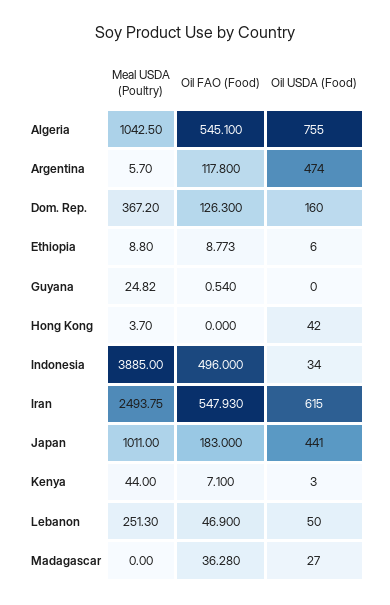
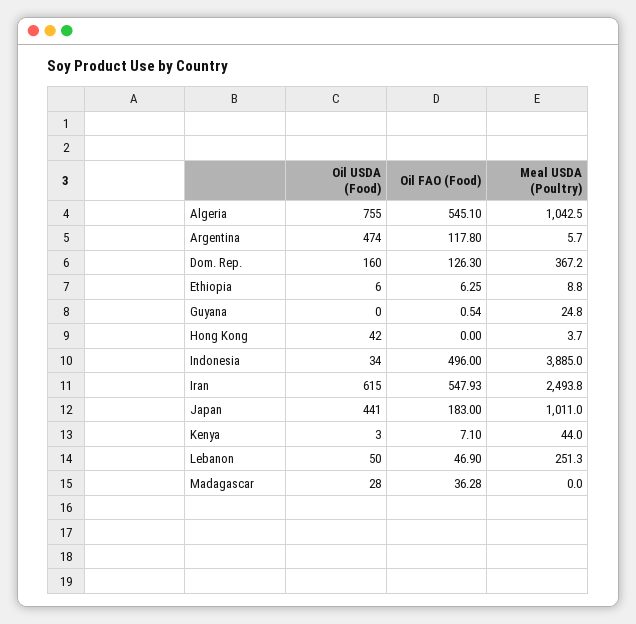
  {
    "Meal USDA (Poultry)": {
      "Algeria": 1042.5,
      "Argentina": 5.7,
      "Dom. Rep.": 367.2,
      "Ethiopia": 8.8,
      "Guyana": 24.82,
      "Hong Kong": 3.7,
      "Indonesia": 3885,
      "Iran": 2493.75,
      "Japan": 1011,
      "Kenya": 44,
      "Lebanon": 251.3,
      "Madagascar": 0
    },
    "Oil FAO (Food)": {
      "Algeria": 545.1,
      "Argentina": 117.8,
      "Dom. Rep.": 126.3,
-     "Ethiopia": 8.773,
+     "Ethiopia": 6.25,
      "Guyana": 0.54,
      "Hong Kong": 0,
      "Indonesia": 496,
      "Iran": 547.93,
      "Japan": 183,
      "Kenya": 7.1,
      "Lebanon": 46.9,
      "Madagascar": 36.28
    },
    "Oil USDA (Food)": {
      "Algeria": 755,
      "Argentina": 474,
      "Dom. Rep.": 160,
      "Ethiopia": 6,
      "Guyana": 0,
      "Hong Kong": 42,
      "Indonesia": 34,
      "Iran": 615,
      "Japan": 441,
      "Kenya": 3,
      "Lebanon": 50,
-     "Madagascar": 27
+     "Madagascar": 28
    }
  }

